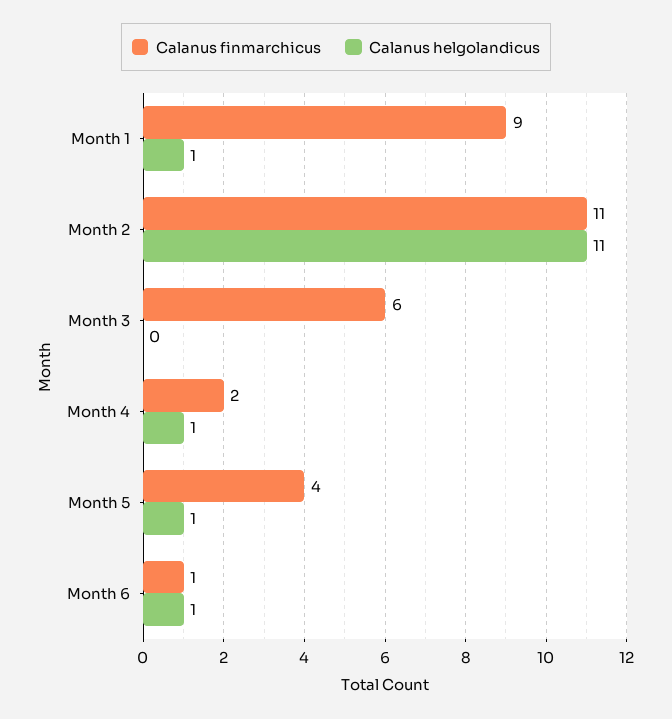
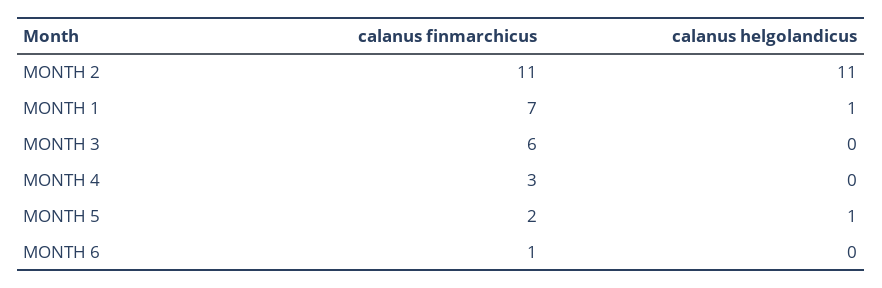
  {
    "Calanus finmarchicus": {
-     "Month 1": 9,
+     "Month 1": 7,
      "Month 2": 11,
      "Month 3": 6,
-     "Month 4": 2,
+     "Month 4": 3,
-     "Month 5": 4,
+     "Month 5": 2,
      "Month 6": 1
    },
    "Calanus helgolandicus": {
      "Month 1": 1,
      "Month 2": 11,
      "Month 3": 0,
-     "Month 4": 1,
+     "Month 4": 0,
      "Month 5": 1,
-     "Month 6": 1
+     "Month 6": 0
    }
  }

